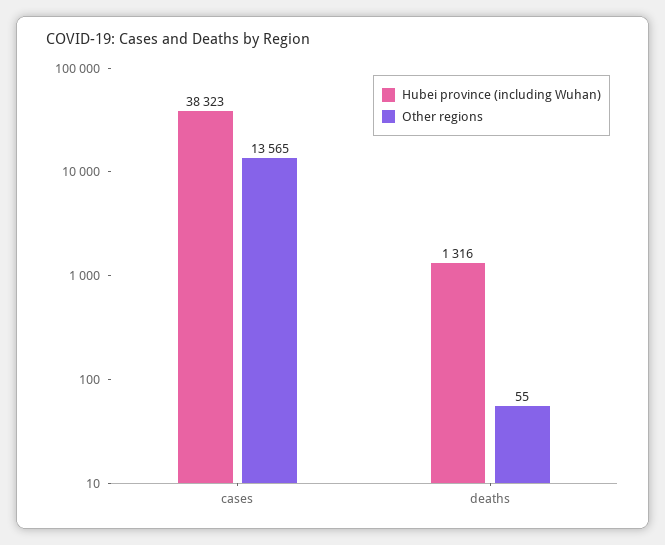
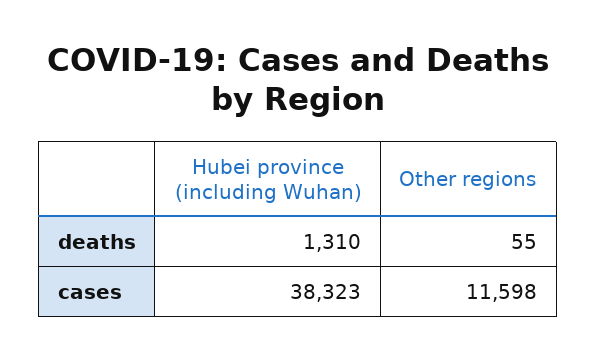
  {
    "Hubei province (including Wuhan)": {
      "cases": 38323,
-     "deaths": 1316
+     "deaths": 1310
    },
    "Other regions": {
-     "cases": 13565,
+     "cases": 11598,
      "deaths": 55
    }
  }

